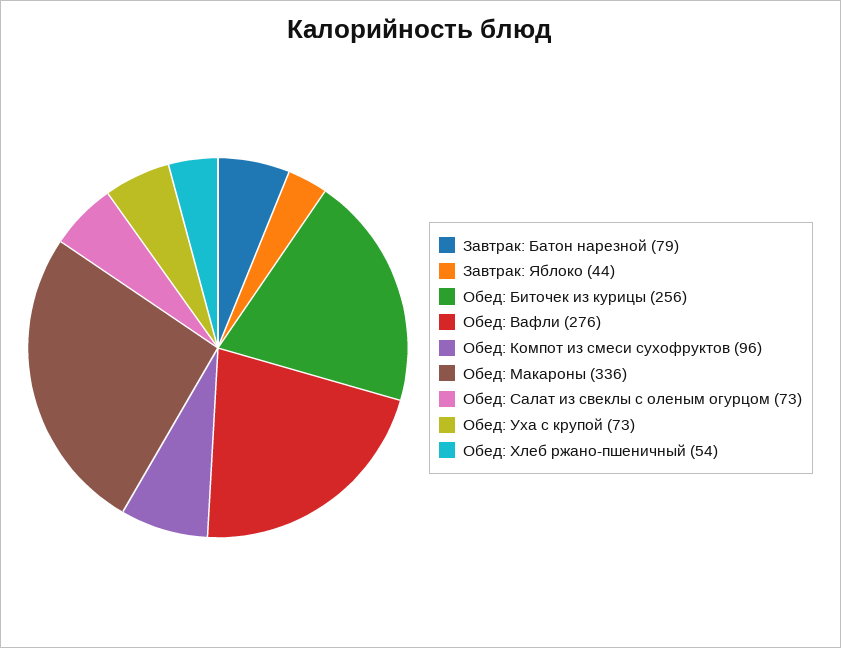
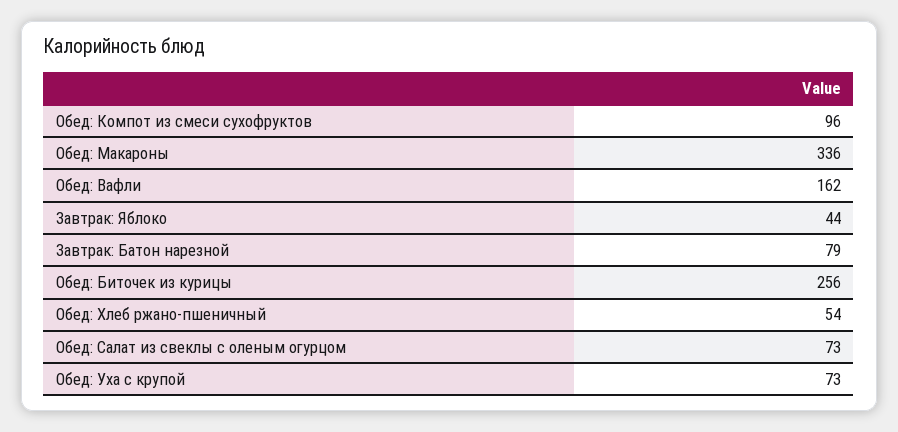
  {
    "Завтрак: Батон нарезной": 79,
    "Завтрак: Яблоко": 44,
    "Обед: Биточек из курицы": 256,
-   "Обед: Вафли": 276,
+   "Обед: Вафли": 162,
    "Обед: Компот из смеси сухофруктов": 96,
    "Обед: Макароны": 336,
    "Обед: Салат из свеклы с оленым огурцом": 73,
    "Обед: Уха с крупой": 73,
    "Обед: Хлеб ржано-пшеничный": 54
  }

